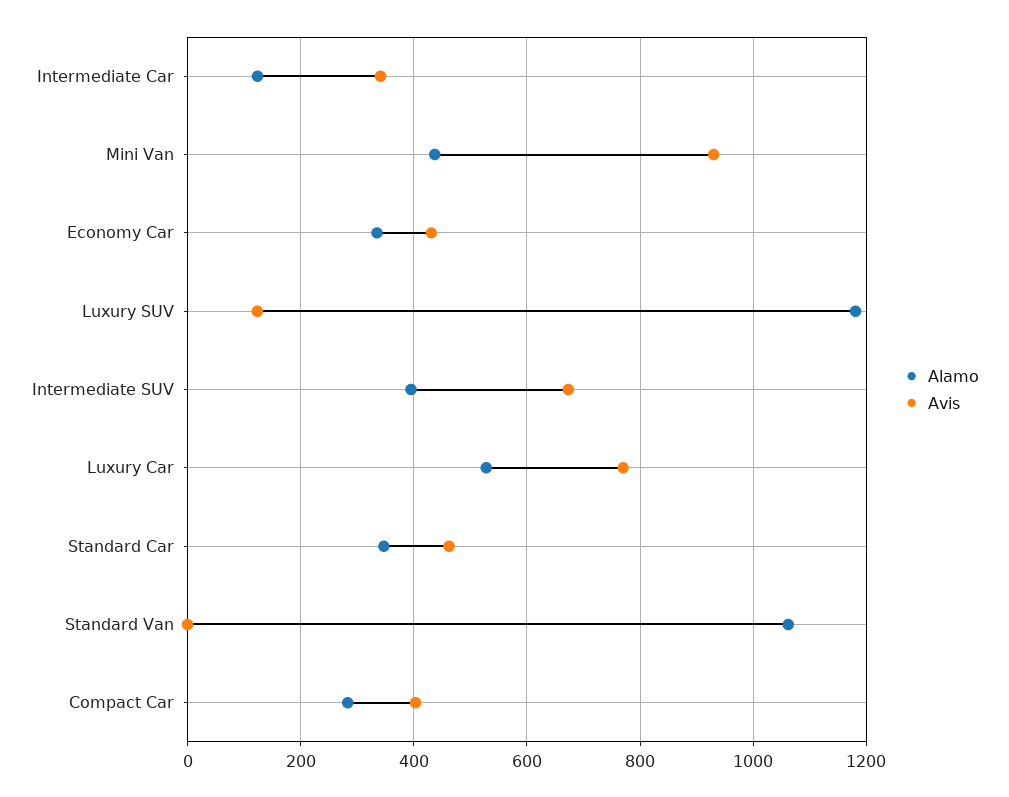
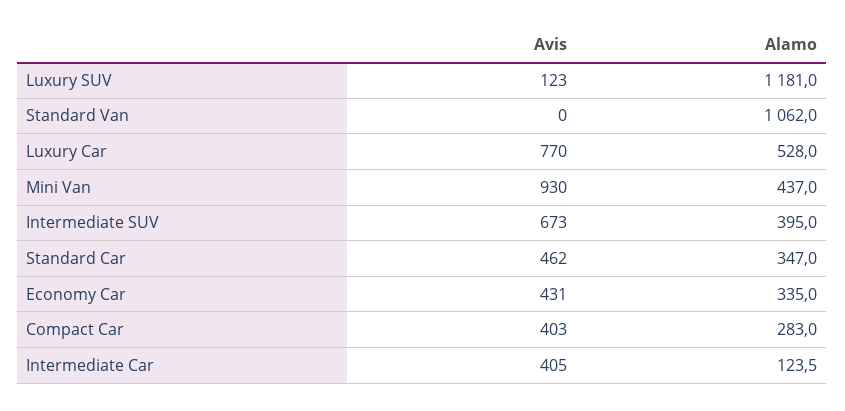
  {
    "Alamo": {
      "Intermediate Car": 123.5,
      "Mini Van": 437,
      "Economy Car": 335,
      "Luxury SUV": 1181,
      "Intermediate SUV": 395,
      "Luxury Car": 528,
      "Standard Car": 347,
      "Standard Van": 1062,
      "Compact Car": 283
    },
    "Avis": {
-     "Intermediate Car": 340,
+     "Intermediate Car": 405,
      "Mini Van": 930,
      "Economy Car": 431,
      "Luxury SUV": 123,
      "Intermediate SUV": 673,
      "Luxury Car": 770,
      "Standard Car": 462,
      "Standard Van": 0,
      "Compact Car": 403
    }
  }

